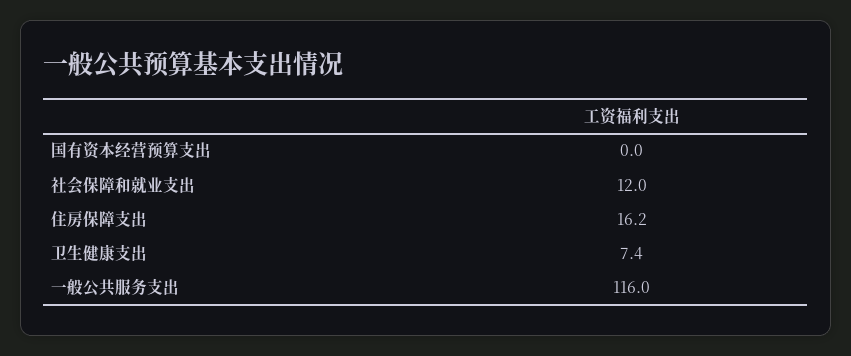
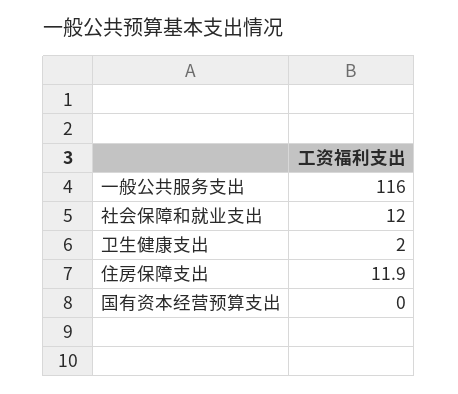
  {
    "国有资本经营预算支出": 0,
    "社会保障和就业支出": 12,
-   "住房保障支出": 16.2,
+   "住房保障支出": 11.9,
-   "卫生健康支出": 7.4,
+   "卫生健康支出": 2,
    "一般公共服务支出": 116
  }

